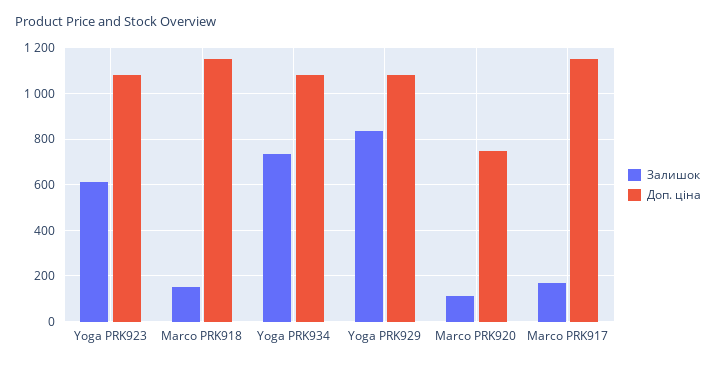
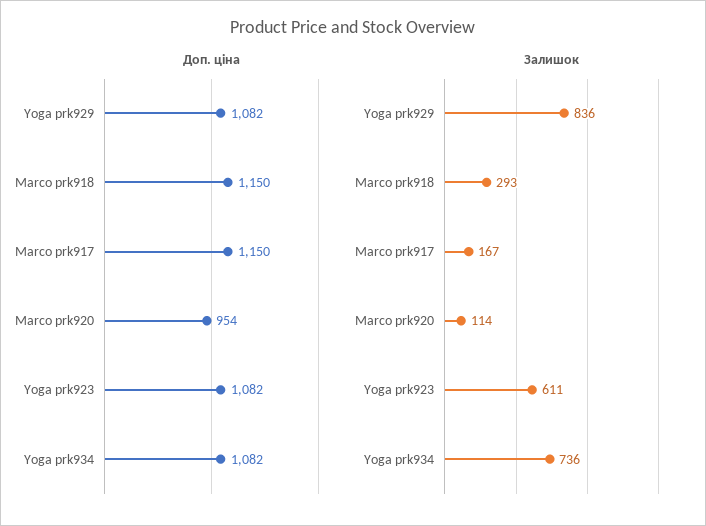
  {
    "Залишок": {
      "Yoga PRK923": 611,
-     "Marco PRK918": 150,
+     "Marco PRK918": 293,
      "Yoga PRK934": 736,
      "Yoga PRK929": 836,
      "Marco PRK920": 114,
      "Marco PRK917": 167
    },
    "Доп. ціна": {
      "Yoga PRK923": 1082,
      "Marco PRK918": 1150,
      "Yoga PRK934": 1082,
      "Yoga PRK929": 1082,
-     "Marco PRK920": 750,
+     "Marco PRK920": 954,
      "Marco PRK917": 1150
    }
  }

